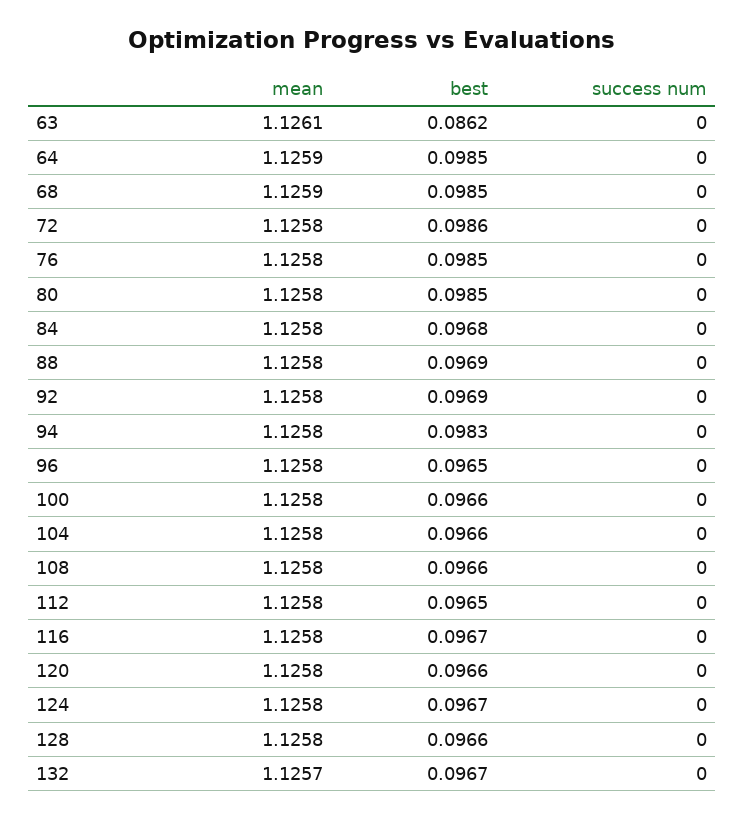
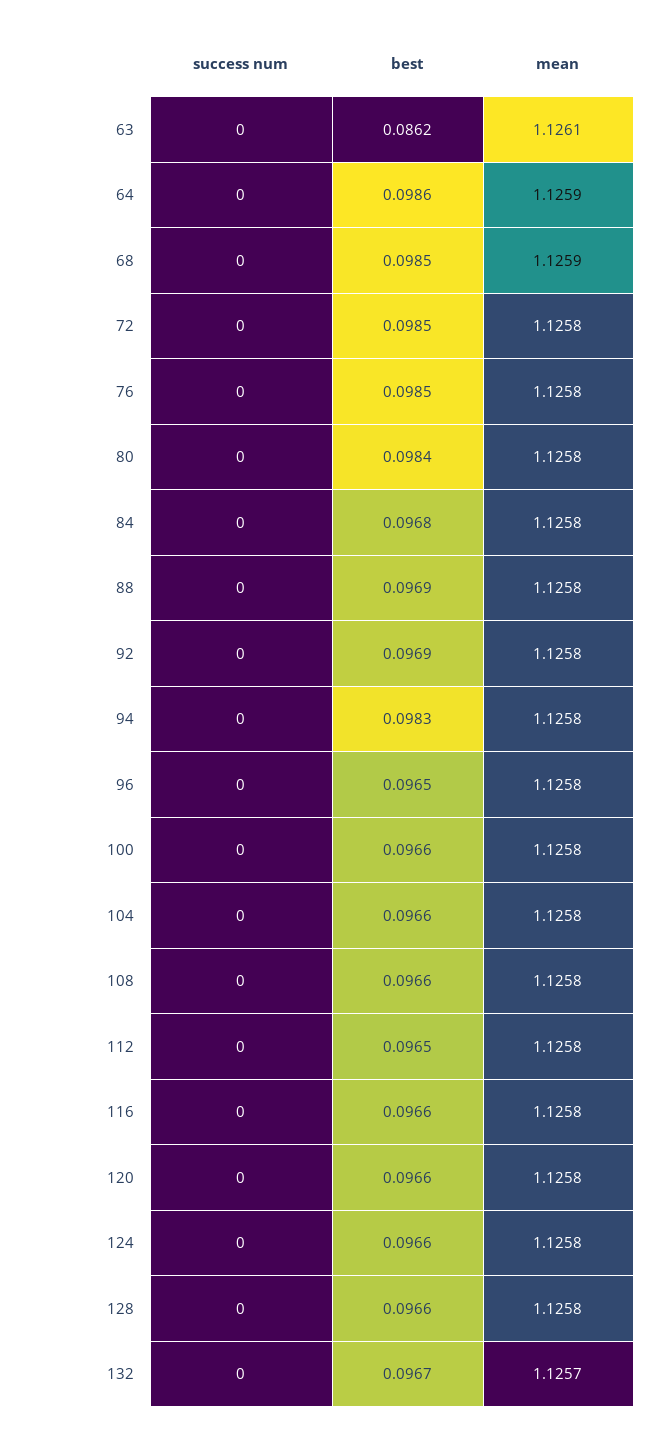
  {
    "mean": {
      "63": 1.1261,
      "64": 1.1259,
      "68": 1.1259,
      "72": 1.1258,
      "76": 1.1258,
      "80": 1.1258,
      "84": 1.1258,
      "88": 1.1258,
      "92": 1.1258,
      "94": 1.1258,
      "96": 1.1258,
      "100": 1.1258,
      "104": 1.1258,
      "108": 1.1258,
      "112": 1.1258,
      "116": 1.1258,
      "120": 1.1258,
      "124": 1.1258,
      "128": 1.1258,
      "132": 1.1257
    },
    "best": {
      "63": 0.0862,
-     "64": 0.0985,
+     "64": 0.0986,
      "68": 0.0985,
-     "72": 0.0986,
+     "72": 0.0985,
      "76": 0.0985,
-     "80": 0.0985,
+     "80": 0.0984,
      "84": 0.0968,
      "88": 0.0969,
      "92": 0.0969,
      "94": 0.0983,
      "96": 0.0965,
      "100": 0.0966,
      "104": 0.0966,
      "108": 0.0966,
      "112": 0.0965,
-     "116": 0.0967,
+     "116": 0.0966,
      "120": 0.0966,
-     "124": 0.0967,
+     "124": 0.0966,
      "128": 0.0966,
      "132": 0.0967
    },
    "success num": {
      "63": 0,
      "64": 0,
      "68": 0,
      "72": 0,
      "76": 0,
      "80": 0,
      "84": 0,
      "88": 0,
      "92": 0,
      "94": 0,
      "96": 0,
      "100": 0,
      "104": 0,
      "108": 0,
      "112": 0,
      "116": 0,
      "120": 0,
      "124": 0,
      "128": 0,
      "132": 0
    }
  }

